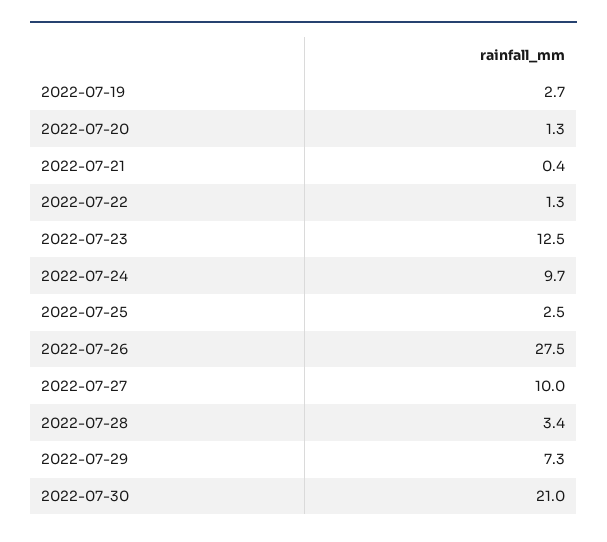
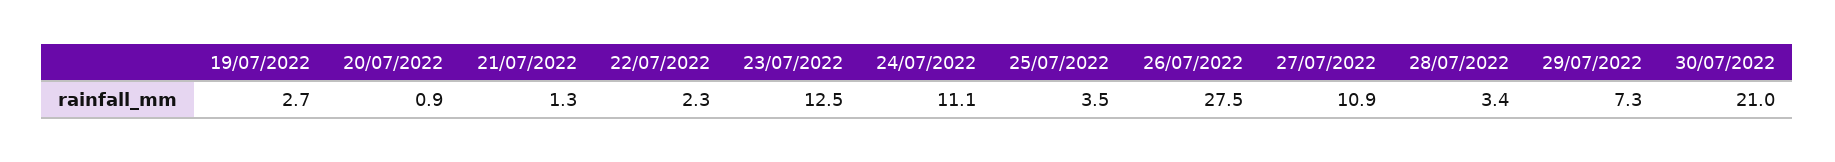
  {
    "2022-07-19": 2.7,
-   "2022-07-20": 1.3,
+   "2022-07-20": 0.9,
-   "2022-07-21": 0.4,
+   "2022-07-21": 1.3,
-   "2022-07-22": 1.3,
+   "2022-07-22": 2.3,
    "2022-07-23": 12.5,
-   "2022-07-24": 9.7,
+   "2022-07-24": 11.1,
-   "2022-07-25": 2.5,
+   "2022-07-25": 3.5,
    "2022-07-26": 27.5,
-   "2022-07-27": 10,
+   "2022-07-27": 10.9,
    "2022-07-28": 3.4,
    "2022-07-29": 7.3,
    "2022-07-30": 21
  }

